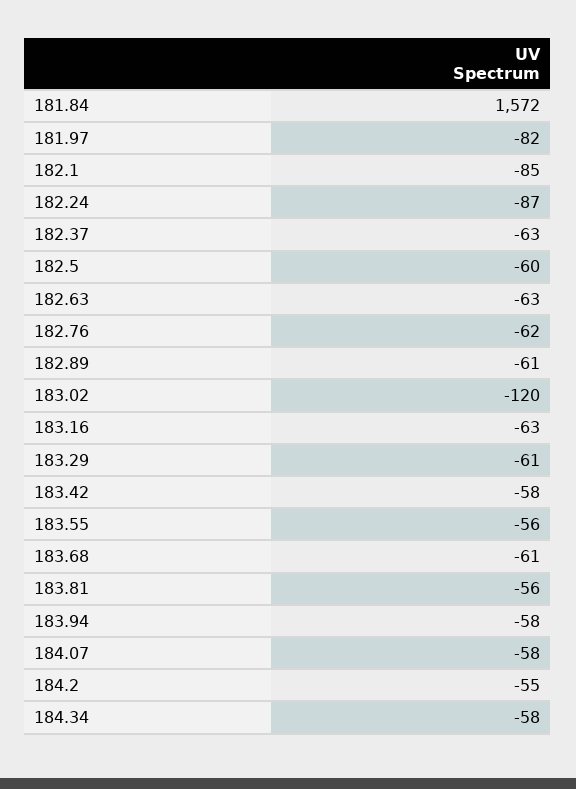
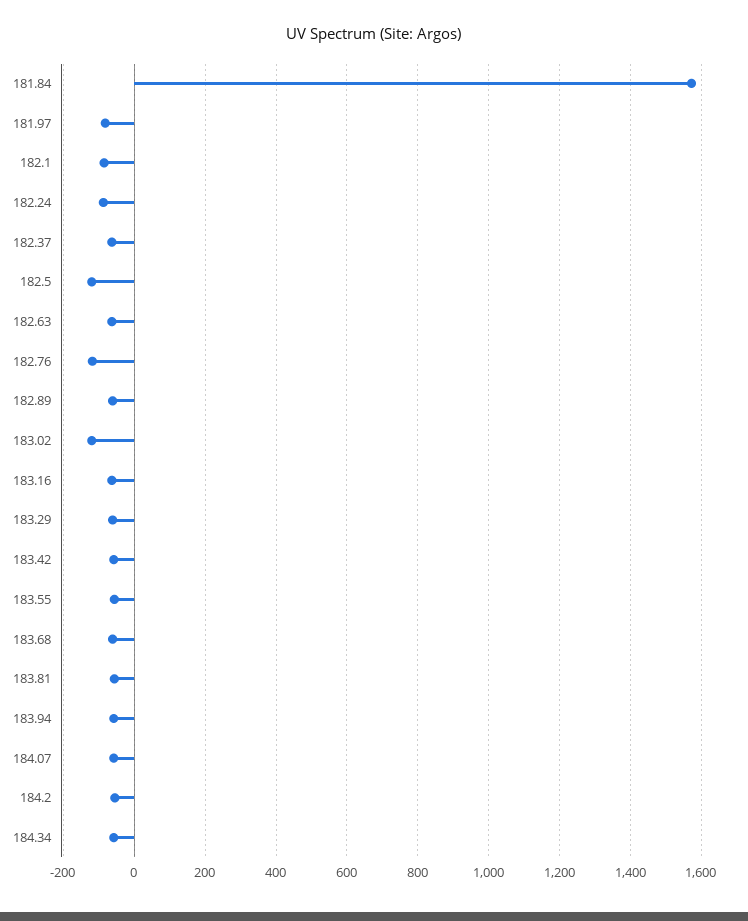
  {
    "181.84": 1572,
    "181.97": -82,
    "182.1": -85,
    "182.24": -87,
    "182.37": -63,
-   "182.5": -60,
+   "182.5": -120,
    "182.63": -63,
-   "182.76": -62,
+   "182.76": -120,
    "182.89": -61,
    "183.02": -120,
    "183.16": -63,
    "183.29": -61,
    "183.42": -58,
    "183.55": -56,
    "183.68": -61,
    "183.81": -56,
    "183.94": -58,
    "184.07": -58,
    "184.2": -55,
    "184.34": -58
  }

